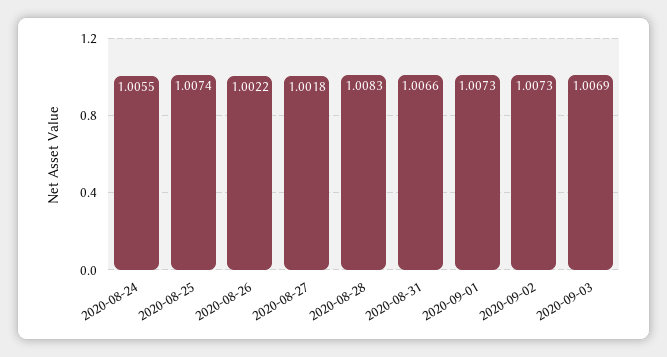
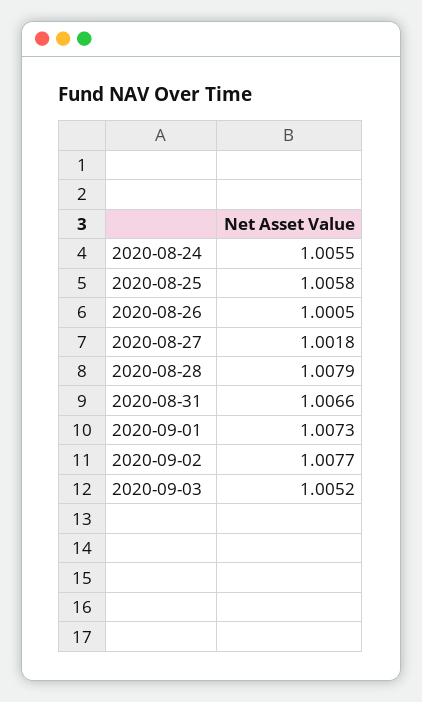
  {
    "2020-08-24": 1.0055,
-   "2020-08-25": 1.0074,
+   "2020-08-25": 1.0058,
-   "2020-08-26": 1.0022,
+   "2020-08-26": 1.0005,
    "2020-08-27": 1.0018,
-   "2020-08-28": 1.0083,
+   "2020-08-28": 1.0079,
    "2020-08-31": 1.0066,
    "2020-09-01": 1.0073,
-   "2020-09-02": 1.0073,
+   "2020-09-02": 1.0077,
-   "2020-09-03": 1.0069
+   "2020-09-03": 1.0052
  }

